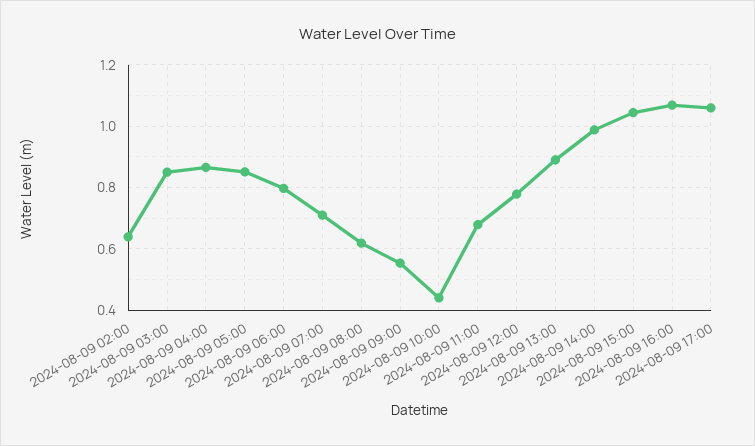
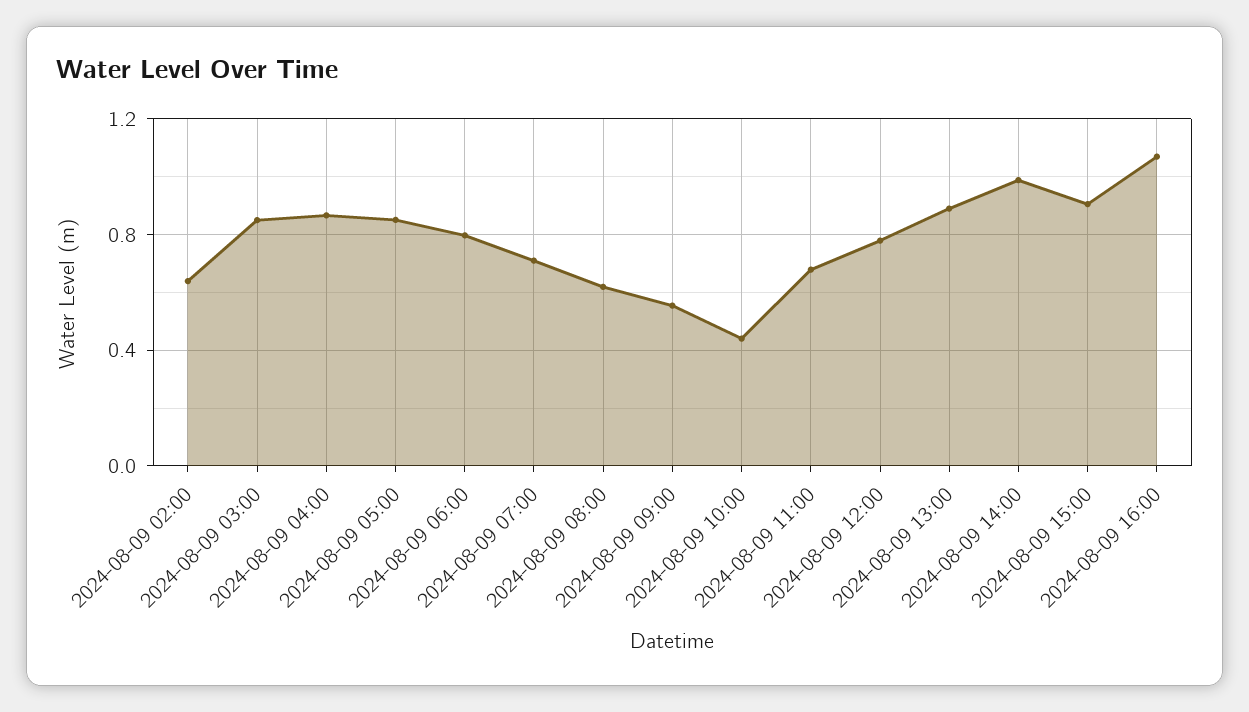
  {
    "2024-08-09 02:00": 0.64,
    "2024-08-09 03:00": 0.86,
    "2024-08-09 04:00": 0.86,
    "2024-08-09 05:00": 0.86,
    "2024-08-09 06:00": 0.8,
    "2024-08-09 07:00": 0.72,
    "2024-08-09 08:00": 0.62,
    "2024-08-09 09:00": 0.56,
    "2024-08-09 10:00": 0.44,
    "2024-08-09 11:00": 0.68,
    "2024-08-09 12:00": 0.78,
    "2024-08-09 13:00": 0.9,
    "2024-08-09 14:00": 0.98,
-   "2024-08-09 15:00": 1.04,
+   "2024-08-09 15:00": 0.9,
-   "2024-08-09 16:00": 1.06,
+   "2024-08-09 16:00": 1.06
-   "2024-08-09 17:00": 1.06
  }

